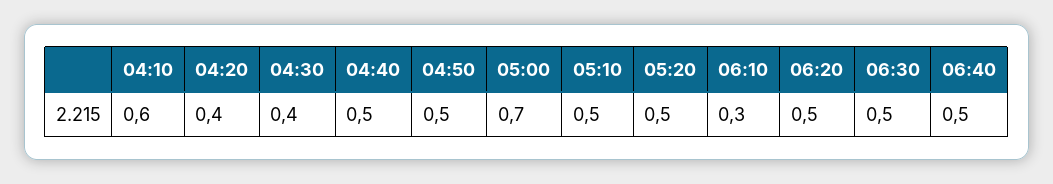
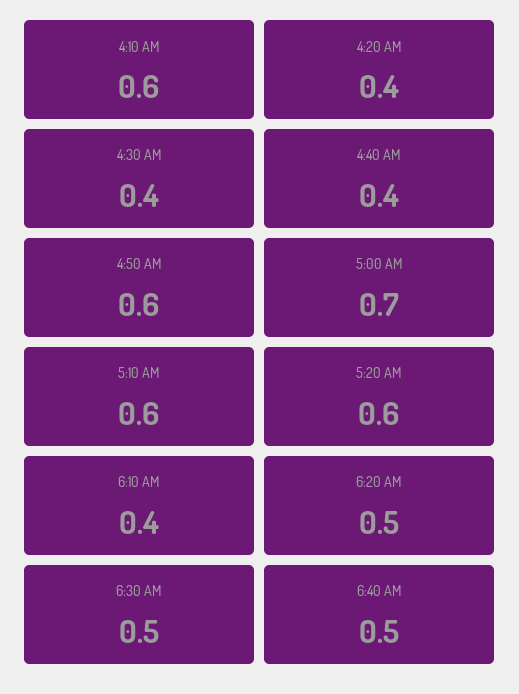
  {
    "04:10": 0.6,
    "04:20": 0.4,
    "04:30": 0.4,
-   "04:40": 0.5,
+   "04:40": 0.4,
-   "04:50": 0.5,
+   "04:50": 0.6,
    "05:00": 0.7,
-   "05:10": 0.5,
+   "05:10": 0.6,
-   "05:20": 0.5,
+   "05:20": 0.6,
-   "06:10": 0.3,
+   "06:10": 0.4,
    "06:20": 0.5,
    "06:30": 0.5,
    "06:40": 0.5
  }

